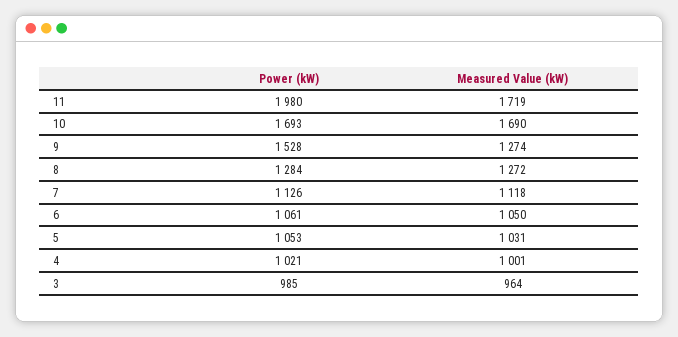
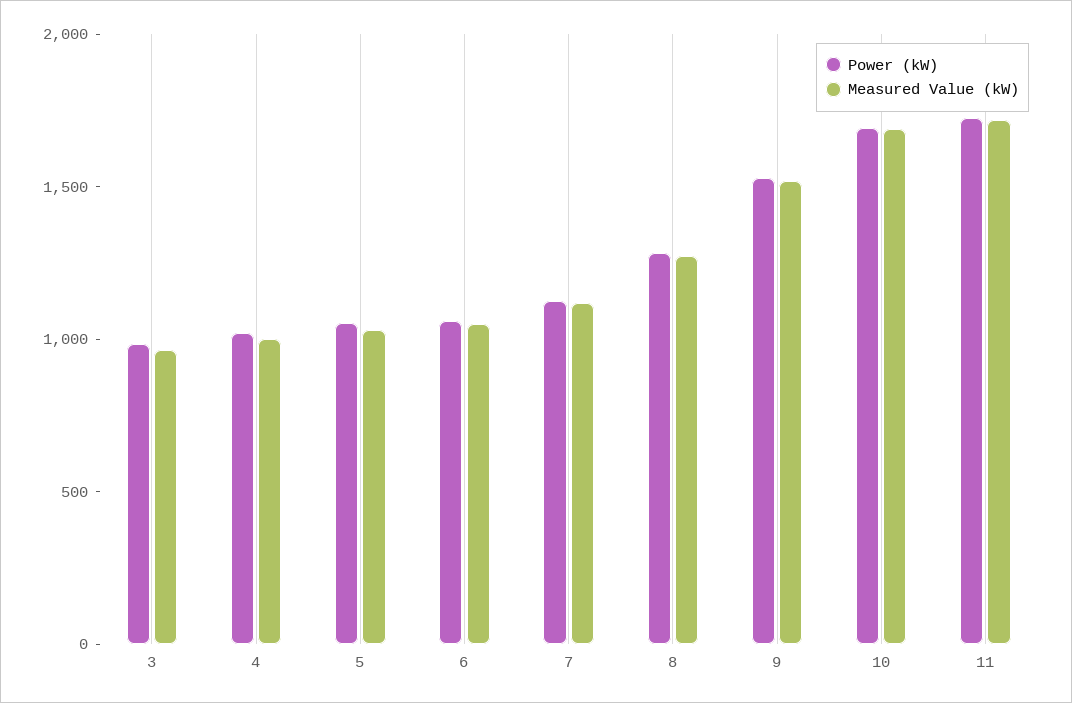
  {
    "Power (kW)": {
-     "11": 1980,
+     "11": 1700,
      "10": 1693,
      "9": 1528,
      "8": 1284,
      "7": 1126,
      "6": 1061,
      "5": 1053,
      "4": 1021,
      "3": 985
    },
    "Measured Value (kW)": {
      "11": 1719,
      "10": 1690,
-     "9": 1274,
+     "9": 1500,
      "8": 1272,
      "7": 1118,
      "6": 1050,
      "5": 1031,
      "4": 1001,
      "3": 964
    }
  }

